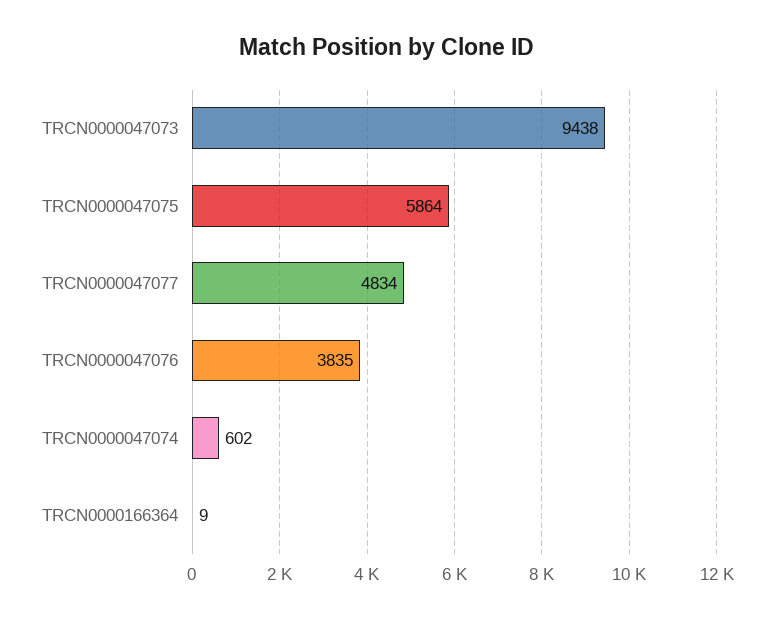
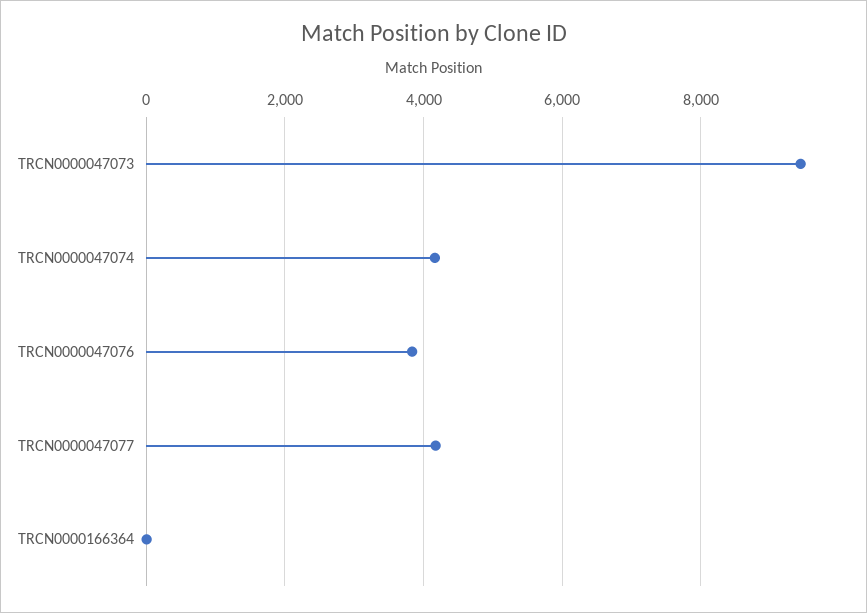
  {
    "TRCN0000047073": 9438,
-   "TRCN0000047075": 5864,
-   "TRCN0000047077": 4834,
+   "TRCN0000047077": 4200,
    "TRCN0000047076": 3835,
-   "TRCN0000047074": 602,
+   "TRCN0000047074": 4200,
    "TRCN0000166364": 9
  }

